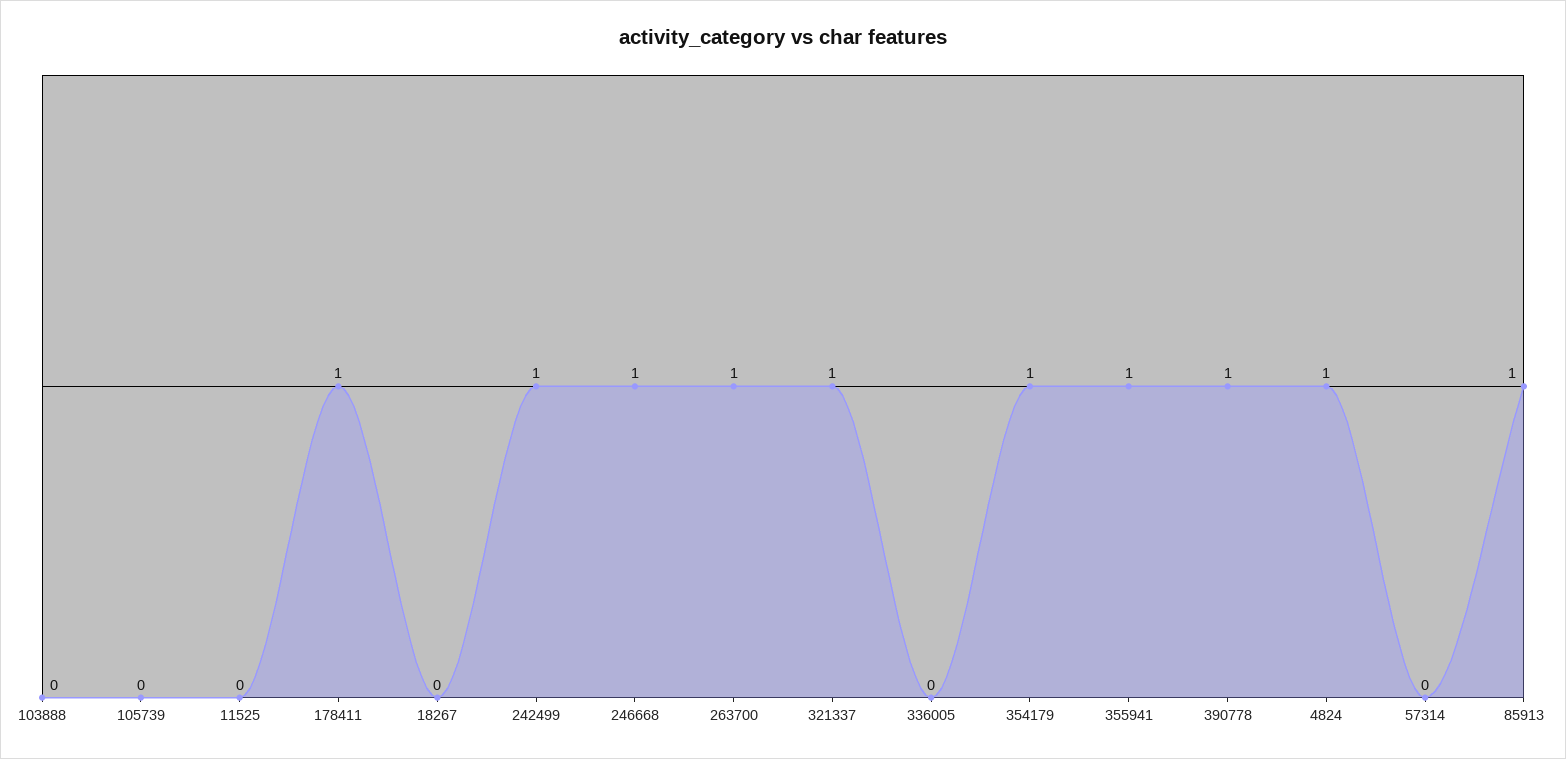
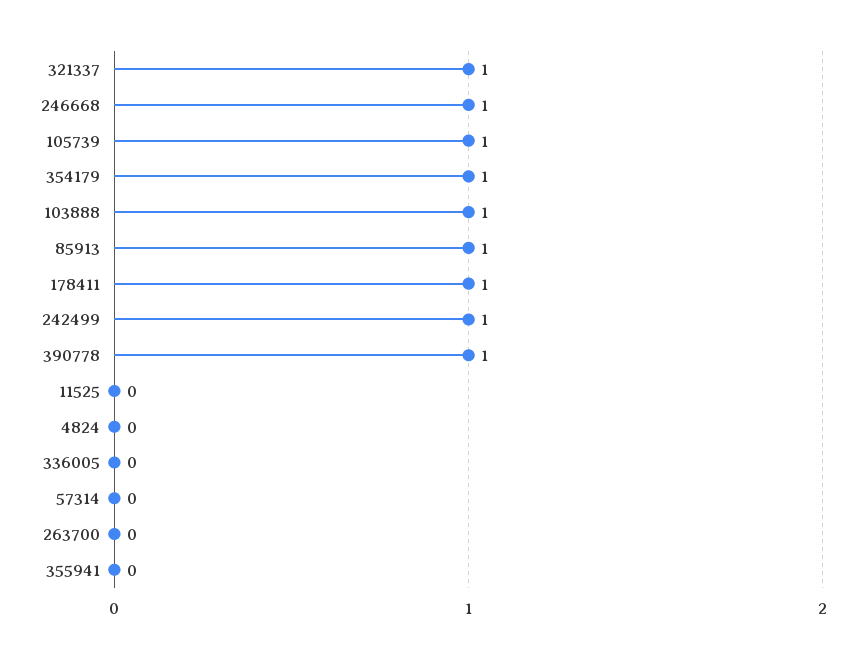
  {
-   "103888": 0,
+   "103888": 1,
-   "105739": 0,
+   "105739": 1,
    "11525": 0,
    "178411": 1,
-   "18267": 0,
    "242499": 1,
    "246668": 1,
-   "263700": 1,
+   "263700": 0,
    "321337": 1,
    "336005": 0,
    "354179": 1,
-   "355941": 1,
+   "355941": 0,
    "390778": 1,
-   "4824": 1,
+   "4824": 0,
    "57314": 0,
    "85913": 1
  }

